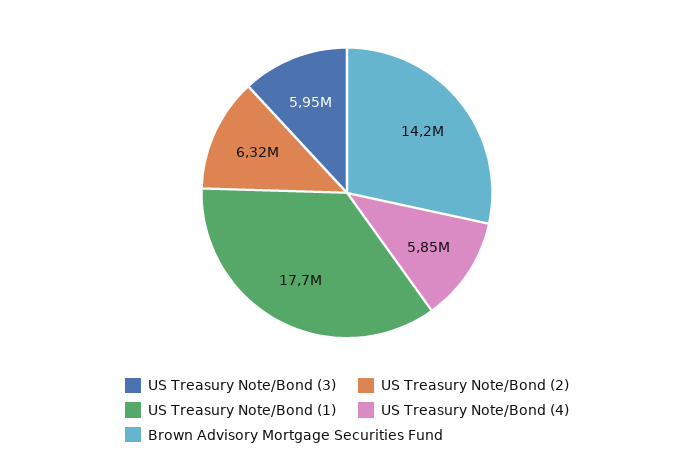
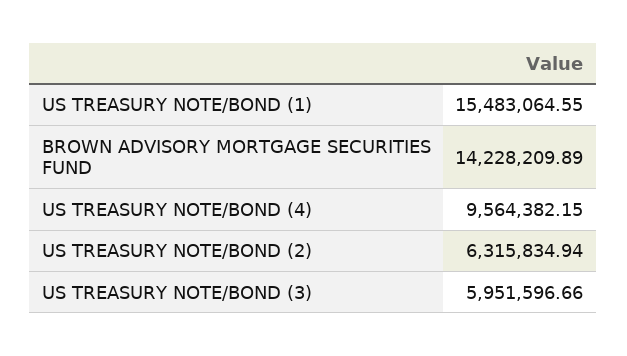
  {
    "US Treasury Note/Bond (3)": 5951596.66,
    "US Treasury Note/Bond (2)": 6315834.94,
-   "US Treasury Note/Bond (1)": 17700000,
+   "US Treasury Note/Bond (1)": 15483064.55,
-   "US Treasury Note/Bond (4)": 5850000,
+   "US Treasury Note/Bond (4)": 9564382.15,
    "Brown Advisory Mortgage Securities Fund": 14228209.89
  }

